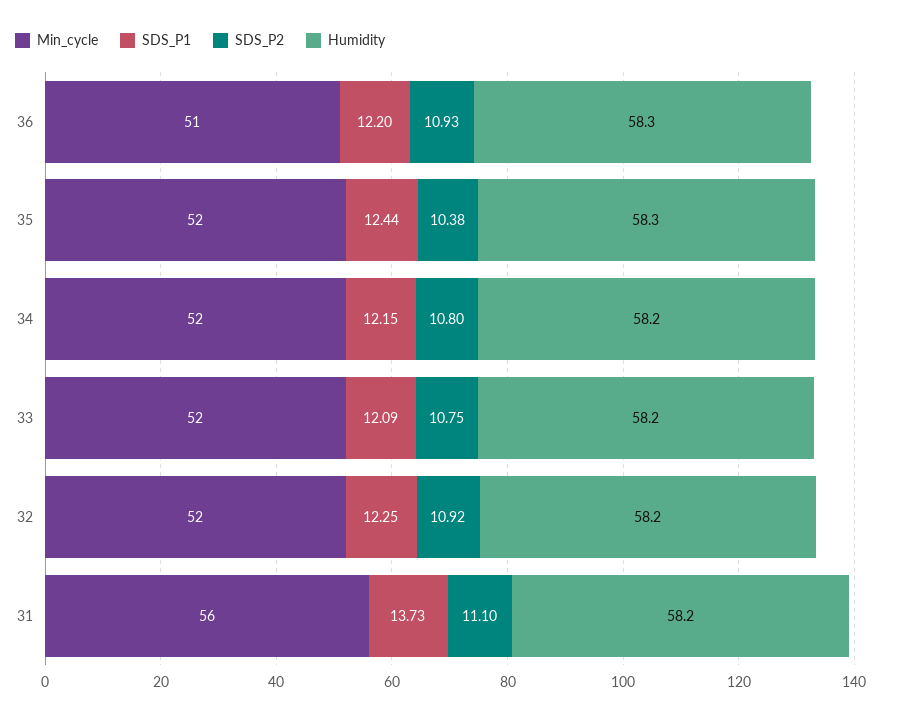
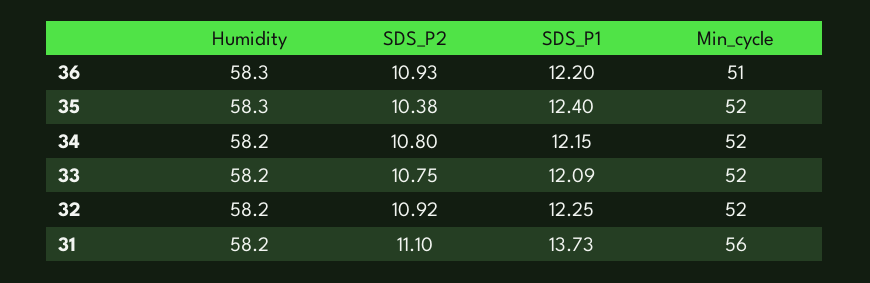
  {
    "Min_cycle": {
      "36": 51,
      "35": 52,
      "34": 52,
      "33": 52,
      "32": 52,
      "31": 56
    },
    "SDS_P1": {
      "36": 12.2,
-     "35": 12.44,
+     "35": 12.4,
      "34": 12.15,
      "33": 12.09,
      "32": 12.25,
      "31": 13.73
    },
    "SDS_P2": {
      "36": 10.93,
      "35": 10.38,
      "34": 10.8,
      "33": 10.75,
      "32": 10.92,
      "31": 11.1
    },
    "Humidity": {
      "36": 58.3,
      "35": 58.3,
      "34": 58.2,
      "33": 58.2,
      "32": 58.2,
      "31": 58.2
    }
  }

